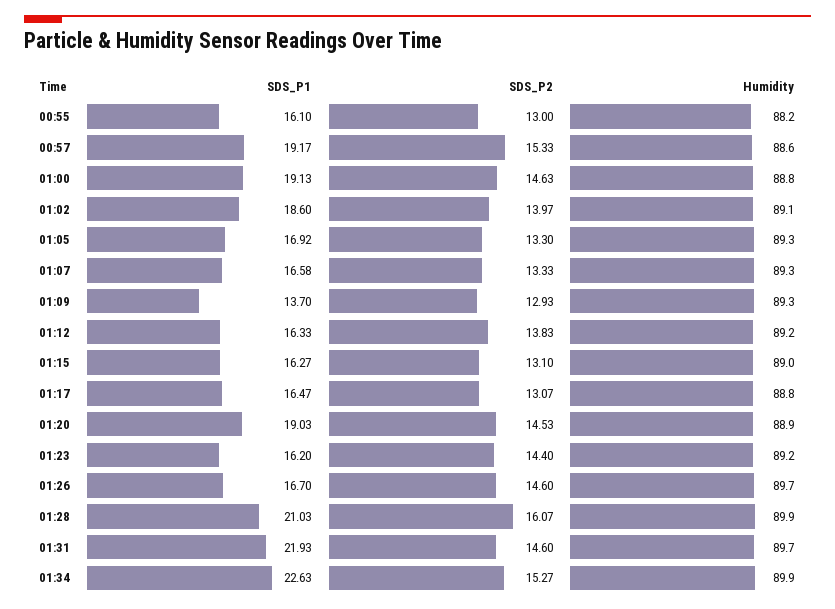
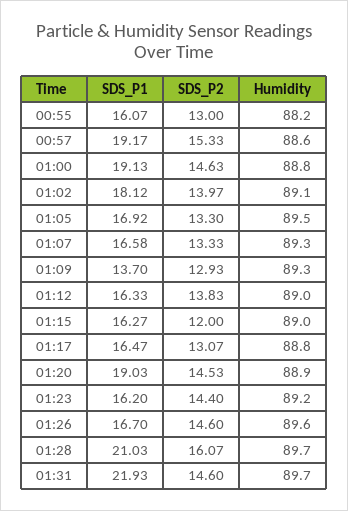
  {
    "SDS_P1": {
-     "00:55": 16.1,
+     "00:55": 16.07,
      "00:57": 19.17,
      "01:00": 19.13,
-     "01:02": 18.6,
+     "01:02": 18.12,
      "01:05": 16.92,
      "01:07": 16.58,
      "01:09": 13.7,
      "01:12": 16.33,
      "01:15": 16.27,
      "01:17": 16.47,
      "01:20": 19.03,
      "01:23": 16.2,
      "01:26": 16.7,
      "01:28": 21.03,
-     "01:31": 21.93,
+     "01:31": 21.93
-     "01:34": 22.63
    },
    "SDS_P2": {
      "00:55": 13,
      "00:57": 15.33,
      "01:00": 14.63,
      "01:02": 13.97,
      "01:05": 13.3,
      "01:07": 13.33,
      "01:09": 12.93,
      "01:12": 13.83,
-     "01:15": 13.1,
+     "01:15": 12,
      "01:17": 13.07,
      "01:20": 14.53,
      "01:23": 14.4,
      "01:26": 14.6,
      "01:28": 16.07,
-     "01:31": 14.6,
+     "01:31": 14.6
-     "01:34": 15.27
    },
    "Humidity": {
      "00:55": 88.2,
      "00:57": 88.6,
      "01:00": 88.8,
      "01:02": 89.1,
-     "01:05": 89.3,
+     "01:05": 89.5,
      "01:07": 89.3,
      "01:09": 89.3,
-     "01:12": 89.2,
+     "01:12": 89,
      "01:15": 89,
      "01:17": 88.8,
      "01:20": 88.9,
      "01:23": 89.2,
-     "01:26": 89.7,
+     "01:26": 89.6,
-     "01:28": 89.9,
+     "01:28": 89.7,
-     "01:31": 89.7,
+     "01:31": 89.7
-     "01:34": 89.9
    }
  }

